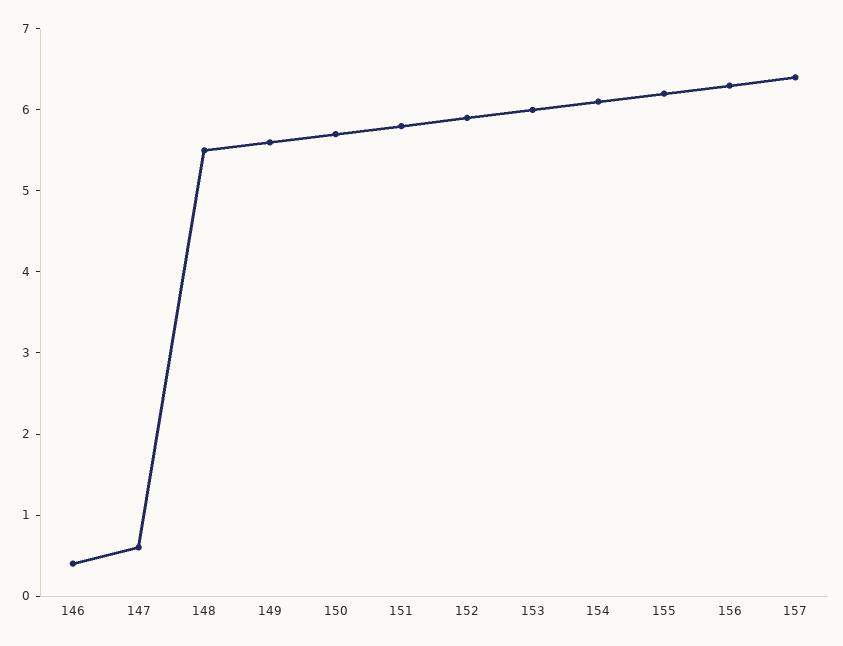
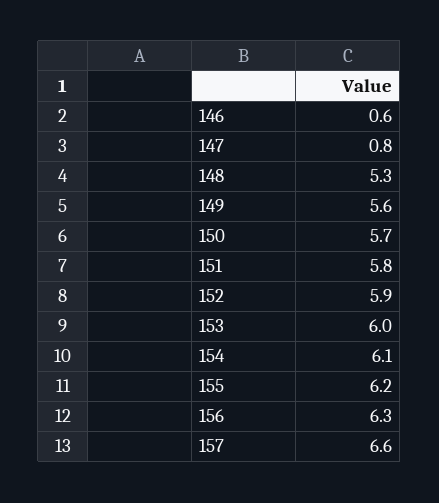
  {
-   "146": 0.4,
+   "146": 0.6,
-   "147": 0.6,
+   "147": 0.8,
-   "148": 5.5,
+   "148": 5.3,
    "149": 5.6,
    "150": 5.7,
    "151": 5.8,
    "152": 5.9,
    "153": 6,
    "154": 6.1,
    "155": 6.2,
    "156": 6.3,
-   "157": 6.4
+   "157": 6.6
  }

